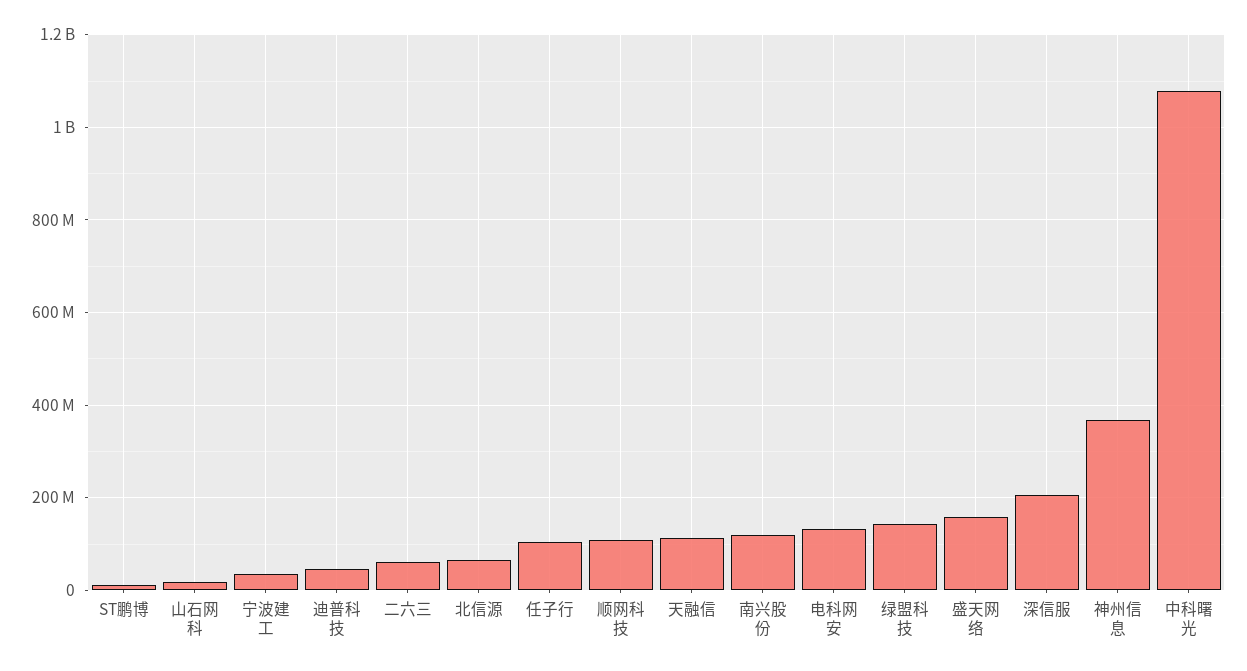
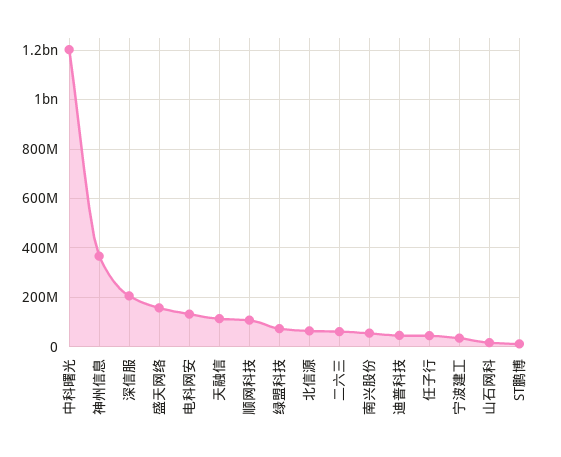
  {
    "ST鹏博": 20000000,
    "山石网科": 20000000,
    "宁波建工": 40000000,
    "迪普科技": 40000000,
    "二六三": 60000000,
    "北信源": 60000000,
-   "任子行": 100000000,
+   "任子行": 50000000,
    "顺网科技": 100000000,
    "天融信": 120000000,
-   "南兴股份": 120000000,
+   "南兴股份": 50000000,
    "电科网安": 140000000,
-   "绿盟科技": 140000000,
+   "绿盟科技": 75000000,
    "盛天网络": 160000000,
    "深信服": 200000000,
    "神州信息": 360000000,
-   "中科曙光": 1080000000
+   "中科曙光": 1200000000
  }

